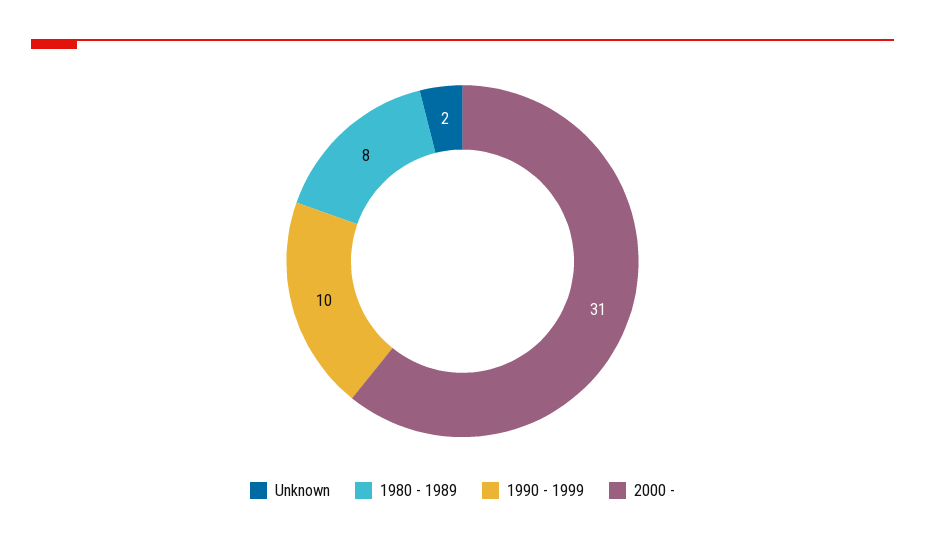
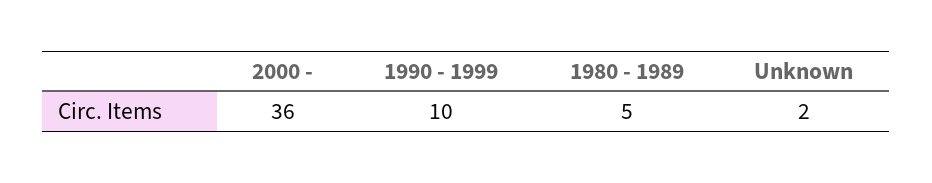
  {
    "Unknown": 2,
-   "1980 - 1989": 8,
+   "1980 - 1989": 5,
    "1990 - 1999": 10,
-   "2000 -": 31
+   "2000 -": 36
  }

